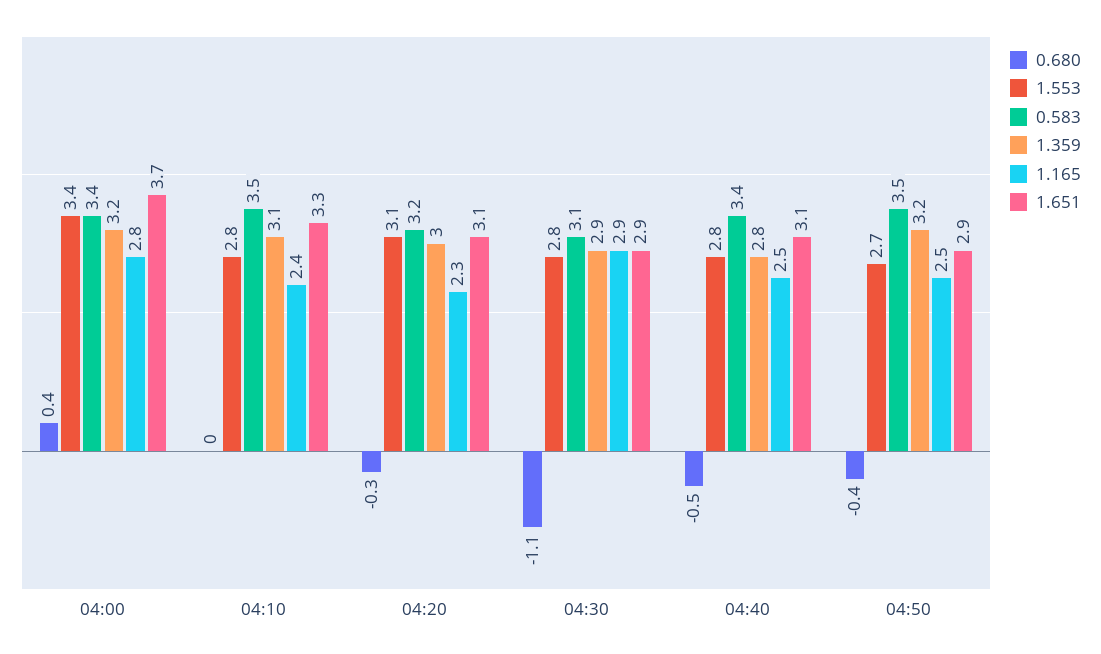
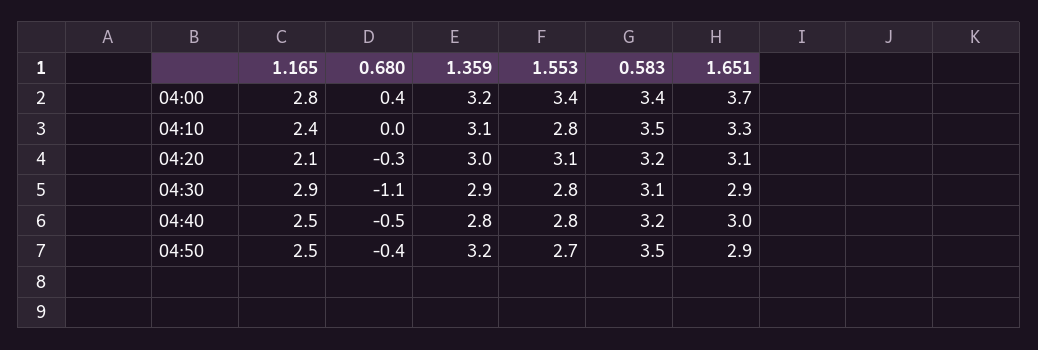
  {
    "0.680": {
      "04:00": 0.4,
      "04:10": 0,
      "04:20": -0.3,
      "04:30": -1.1,
      "04:40": -0.5,
      "04:50": -0.4
    },
    "1.553": {
      "04:00": 3.4,
      "04:10": 2.8,
      "04:20": 3.1,
      "04:30": 2.8,
      "04:40": 2.8,
      "04:50": 2.7
    },
    "0.583": {
      "04:00": 3.4,
      "04:10": 3.5,
      "04:20": 3.2,
      "04:30": 3.1,
-     "04:40": 3.4,
+     "04:40": 3.2,
      "04:50": 3.5
    },
    "1.359": {
      "04:00": 3.2,
      "04:10": 3.1,
      "04:20": 3,
      "04:30": 2.9,
      "04:40": 2.8,
      "04:50": 3.2
    },
    "1.165": {
      "04:00": 2.8,
      "04:10": 2.4,
-     "04:20": 2.3,
+     "04:20": 2.1,
      "04:30": 2.9,
      "04:40": 2.5,
      "04:50": 2.5
    },
    "1.651": {
      "04:00": 3.7,
      "04:10": 3.3,
      "04:20": 3.1,
      "04:30": 2.9,
-     "04:40": 3.1,
+     "04:40": 3,
      "04:50": 2.9
    }
  }

